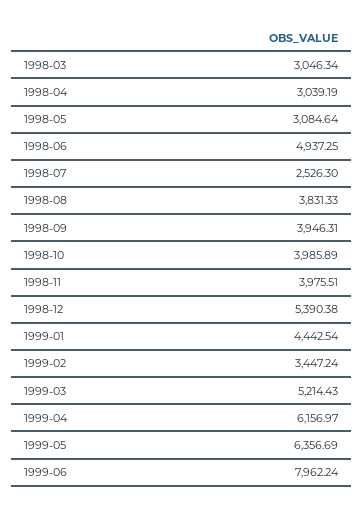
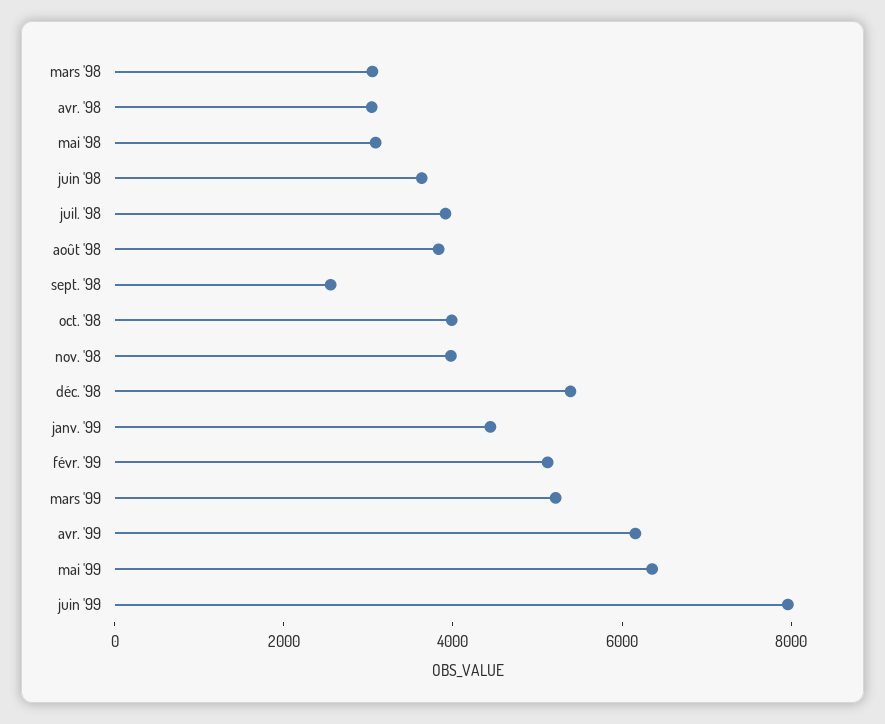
  {
    "1998-03": 3046.34,
    "1998-04": 3039.19,
    "1998-05": 3084.64,
-   "1998-06": 4937.25,
+   "1998-06": 3500,
-   "1998-07": 2526.3,
+   "1998-07": 4000,
    "1998-08": 3831.33,
-   "1998-09": 3946.31,
+   "1998-09": 2500,
    "1998-10": 3985.89,
    "1998-11": 3975.51,
    "1998-12": 5390.38,
    "1999-01": 4442.54,
-   "1999-02": 3447.24,
+   "1999-02": 5000,
    "1999-03": 5214.43,
    "1999-04": 6156.97,
    "1999-05": 6356.69,
    "1999-06": 7962.24
  }

